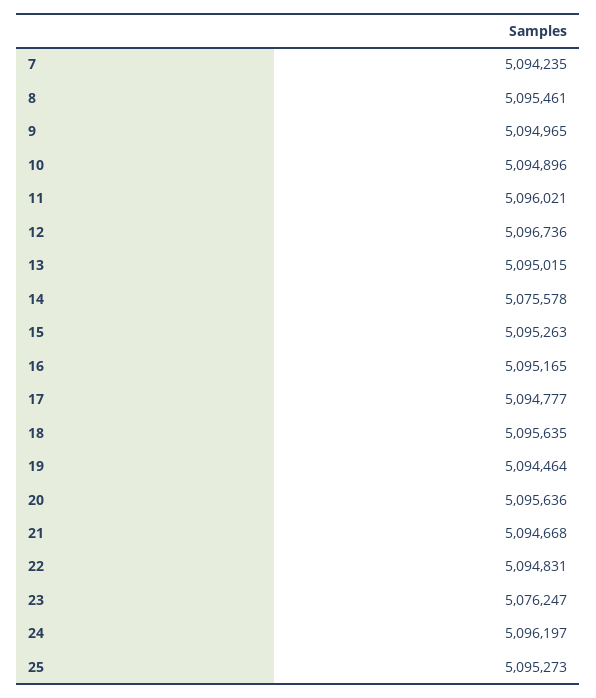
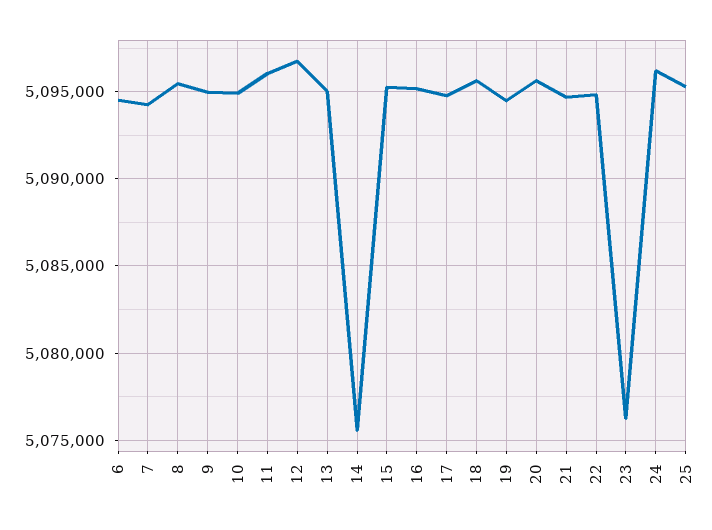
  {
    "7": 5094235,
    "8": 5095461,
    "9": 5094965,
    "10": 5094896,
    "11": 5096021,
    "12": 5096736,
    "13": 5095015,
    "14": 5075578,
    "15": 5095263,
    "16": 5095165,
    "17": 5094777,
    "18": 5095635,
    "19": 5094464,
    "20": 5095636,
    "21": 5094668,
    "22": 5094831,
    "23": 5076247,
    "24": 5096197,
-   "25": 5095273
+   "25": 5095273,
+   "6": 5094500
  }

